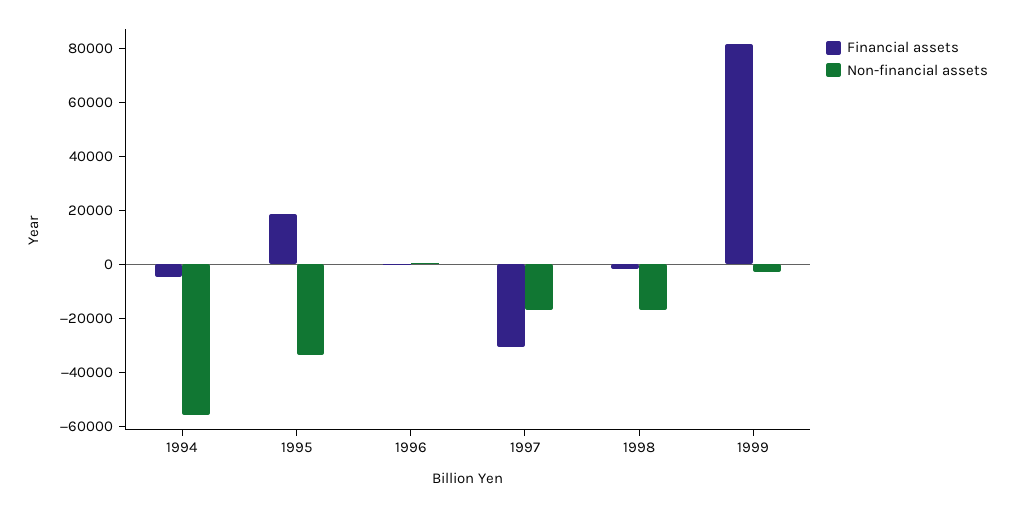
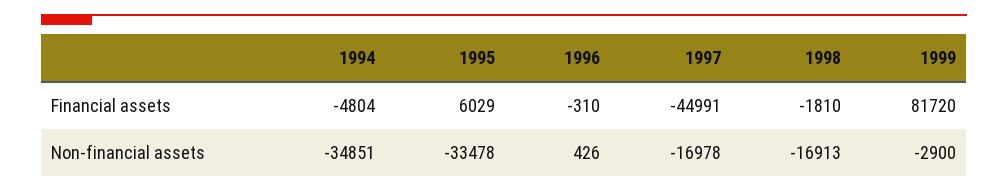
  {
    "Financial assets": {
      "1994": -4804,
-     "1995": 20000,
+     "1995": 6029,
      "1996": -310,
-     "1997": -30000,
+     "1997": -44991,
      "1998": -1810,
      "1999": 81720
    },
    "Non-financial assets": {
-     "1994": -55000,
+     "1994": -34851,
      "1995": -33478,
      "1996": 426,
      "1997": -16978,
      "1998": -16913,
      "1999": -2900
    }
  }

